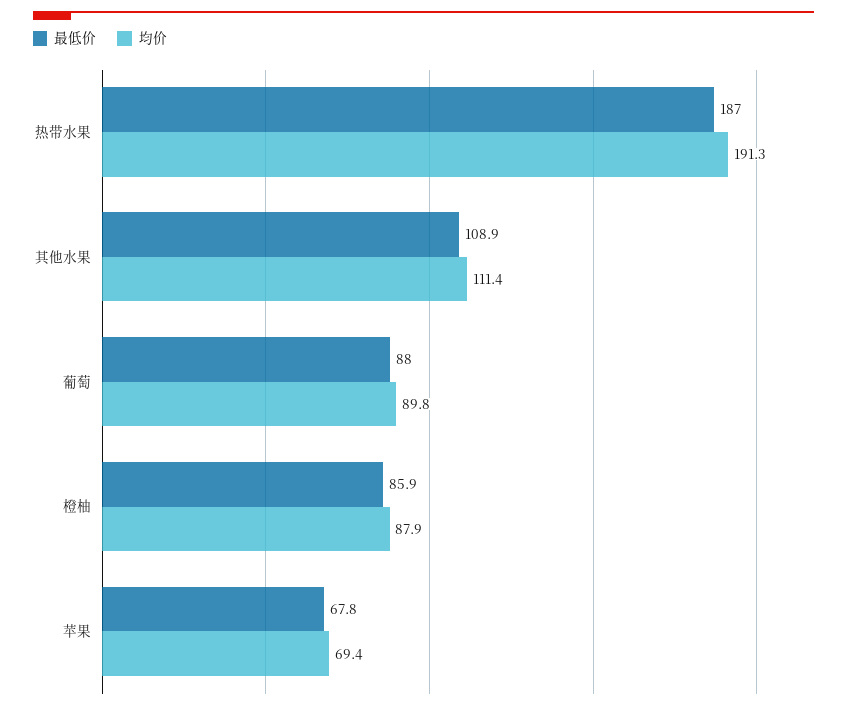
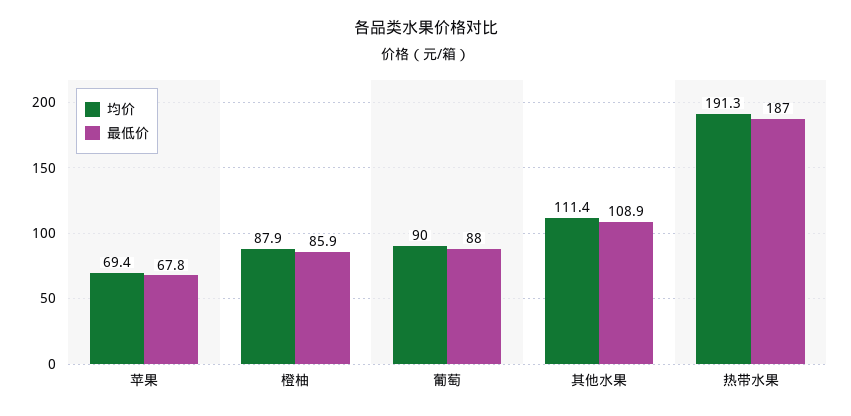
  {
    "最低价": {
      "热带水果": 187,
      "其他水果": 108.9,
      "葡萄": 88,
      "橙柚": 85.9,
      "苹果": 67.8
    },
    "均价": {
      "热带水果": 191.3,
      "其他水果": 111.4,
-     "葡萄": 89.8,
+     "葡萄": 90,
      "橙柚": 87.9,
      "苹果": 69.4
    }
  }

